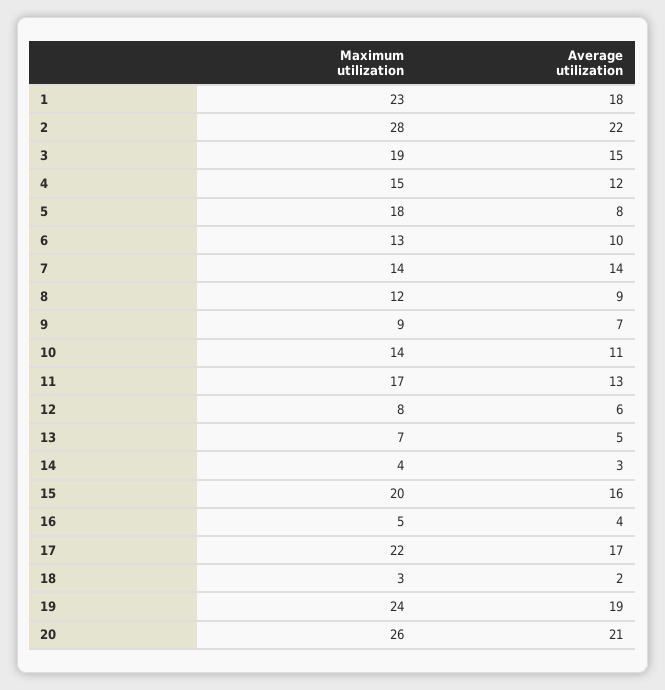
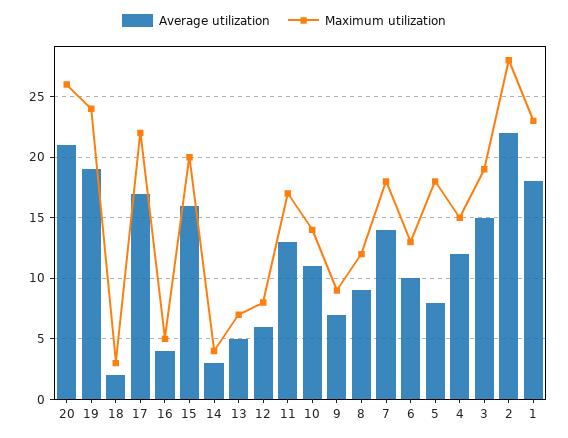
  {
    "Maximum utilization": {
      "1": 23,
      "2": 28,
      "3": 19,
      "4": 15,
      "5": 18,
      "6": 13,
-     "7": 14,
+     "7": 18,
      "8": 12,
      "9": 9,
      "10": 14,
      "11": 17,
      "12": 8,
      "13": 7,
      "14": 4,
      "15": 20,
      "16": 5,
      "17": 22,
      "18": 3,
      "19": 24,
      "20": 26
    },
    "Average utilization": {
      "1": 18,
      "2": 22,
      "3": 15,
      "4": 12,
      "5": 8,
      "6": 10,
      "7": 14,
      "8": 9,
      "9": 7,
      "10": 11,
      "11": 13,
      "12": 6,
      "13": 5,
      "14": 3,
      "15": 16,
      "16": 4,
      "17": 17,
      "18": 2,
      "19": 19,
      "20": 21
    }
  }

